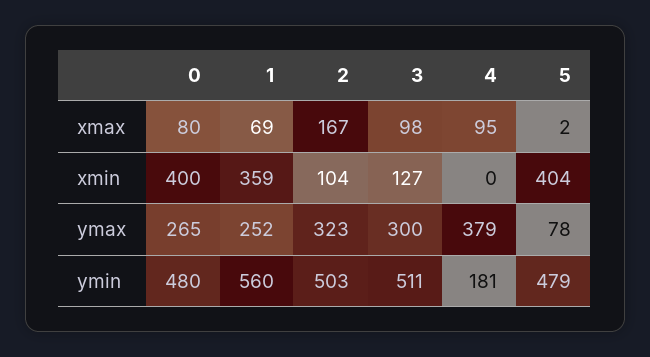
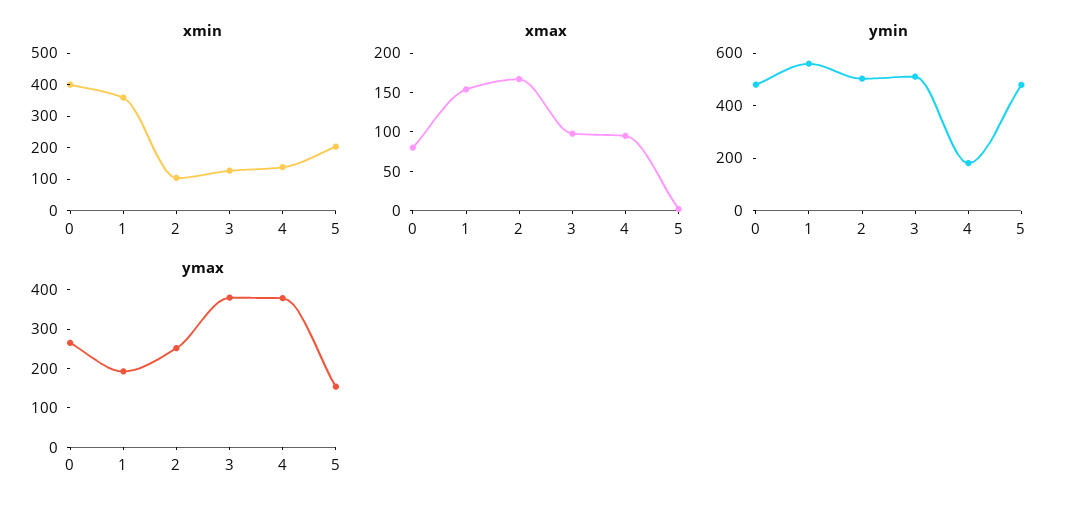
  {
    "xmax": {
      "0": 80,
-     "1": 69,
+     "1": 150,
      "2": 167,
      "3": 98,
      "4": 95,
      "5": 2
    },
    "xmin": {
      "0": 400,
      "1": 359,
      "2": 104,
      "3": 127,
-     "4": 0,
+     "4": 150,
-     "5": 404
+     "5": 200
    },
    "ymax": {
      "0": 265,
-     "1": 252,
+     "1": 200,
-     "2": 323,
+     "2": 250,
-     "3": 300,
+     "3": 375,
      "4": 379,
-     "5": 78
+     "5": 150
    },
    "ymin": {
      "0": 480,
      "1": 560,
      "2": 503,
      "3": 511,
      "4": 181,
      "5": 479
    }
  }

